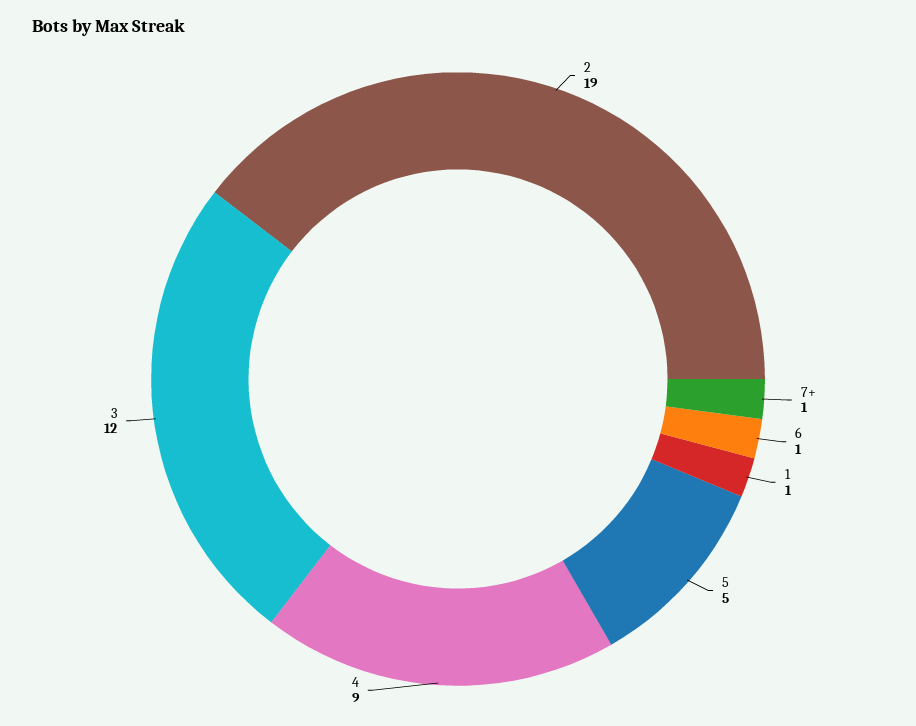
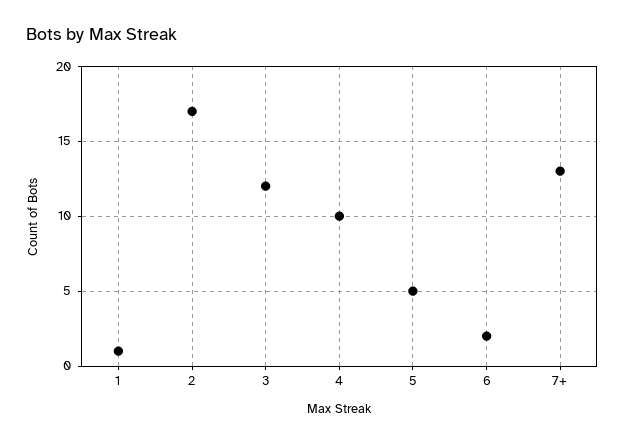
  {
-   "2": 19,
+   "2": 17,
-   "7+": 1,
+   "7+": 13,
-   "6": 1,
+   "6": 2,
    "1": 1,
    "5": 5,
-   "4": 9,
+   "4": 10,
    "3": 12
  }

